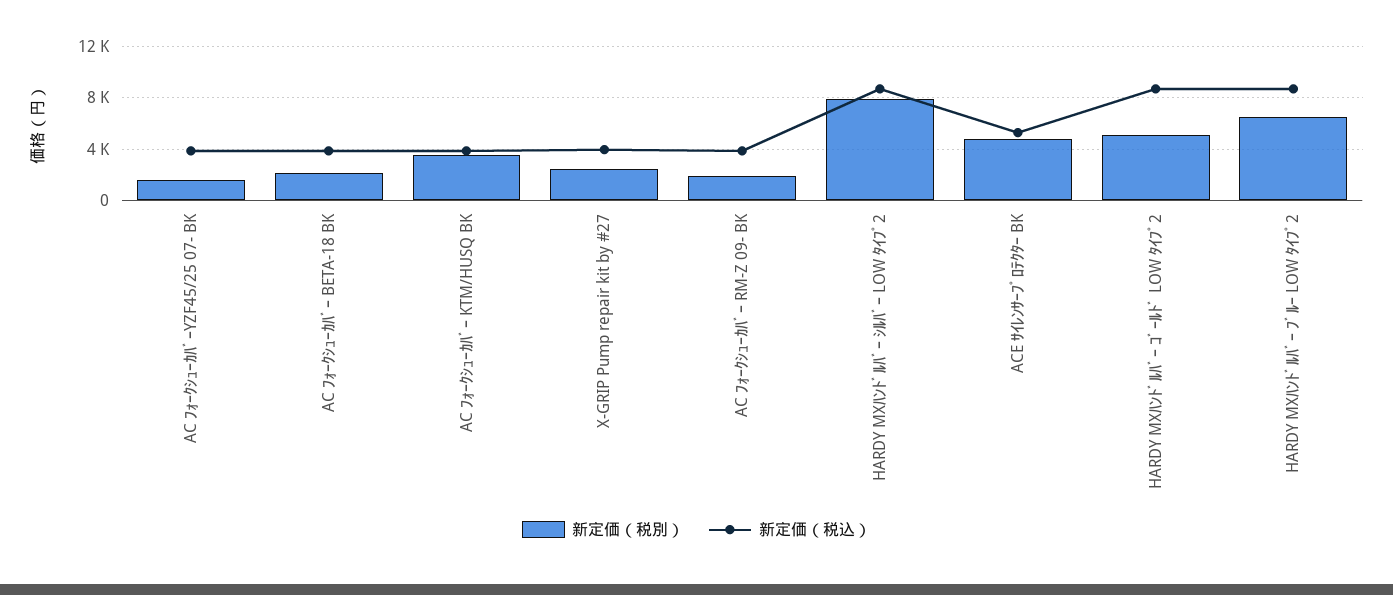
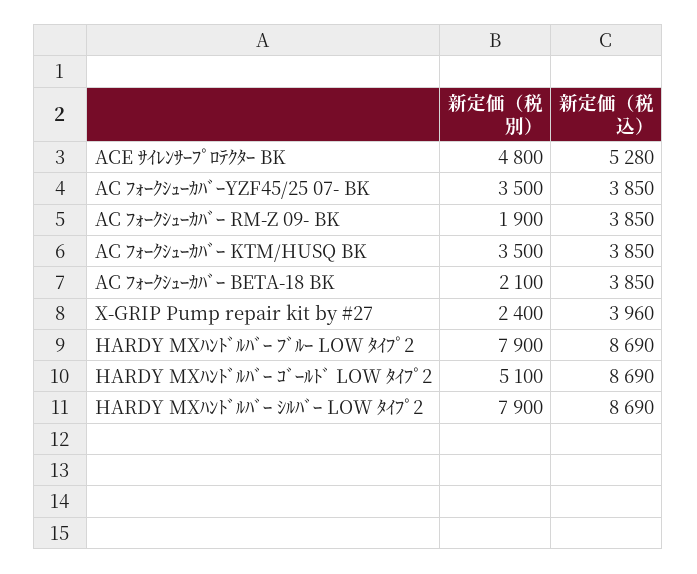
  {
    "新定価（税別）": {
-     "AC ﾌｫｰｸｼｭｰｶﾊﾞｰYZF45/25 07- BK": 1500,
+     "AC ﾌｫｰｸｼｭｰｶﾊﾞｰYZF45/25 07- BK": 3500,
      "AC ﾌｫｰｸｼｭｰｶﾊﾞｰ BETA-18 BK": 2100,
      "AC ﾌｫｰｸｼｭｰｶﾊﾞｰ KTM/HUSQ BK": 3500,
      "X-GRIP Pump repair kit by #27": 2400,
      "AC ﾌｫｰｸｼｭｰｶﾊﾞｰ RM-Z 09- BK": 1900,
      "HARDY MXﾊﾝﾄﾞﾙﾊﾞｰ ｼﾙﾊﾞｰ LOW ﾀｲﾌﾟ2": 7900,
      "ACE ｻｲﾚﾝｻｰﾌﾟﾛﾃｸﾀｰ BK": 4800,
      "HARDY MXﾊﾝﾄﾞﾙﾊﾞｰ ｺﾞｰﾙﾄﾞ LOW ﾀｲﾌﾟ2": 5100,
-     "HARDY MXﾊﾝﾄﾞﾙﾊﾞｰ ﾌﾞﾙｰ LOW ﾀｲﾌﾟ2": 6500
+     "HARDY MXﾊﾝﾄﾞﾙﾊﾞｰ ﾌﾞﾙｰ LOW ﾀｲﾌﾟ2": 7900
    },
    "新定価（税込）": {
      "AC ﾌｫｰｸｼｭｰｶﾊﾞｰYZF45/25 07- BK": 3850,
      "AC ﾌｫｰｸｼｭｰｶﾊﾞｰ BETA-18 BK": 3850,
      "AC ﾌｫｰｸｼｭｰｶﾊﾞｰ KTM/HUSQ BK": 3850,
      "X-GRIP Pump repair kit by #27": 3960,
      "AC ﾌｫｰｸｼｭｰｶﾊﾞｰ RM-Z 09- BK": 3850,
      "HARDY MXﾊﾝﾄﾞﾙﾊﾞｰ ｼﾙﾊﾞｰ LOW ﾀｲﾌﾟ2": 8690,
      "ACE ｻｲﾚﾝｻｰﾌﾟﾛﾃｸﾀｰ BK": 5280,
      "HARDY MXﾊﾝﾄﾞﾙﾊﾞｰ ｺﾞｰﾙﾄﾞ LOW ﾀｲﾌﾟ2": 8690,
      "HARDY MXﾊﾝﾄﾞﾙﾊﾞｰ ﾌﾞﾙｰ LOW ﾀｲﾌﾟ2": 8690
    }
  }

